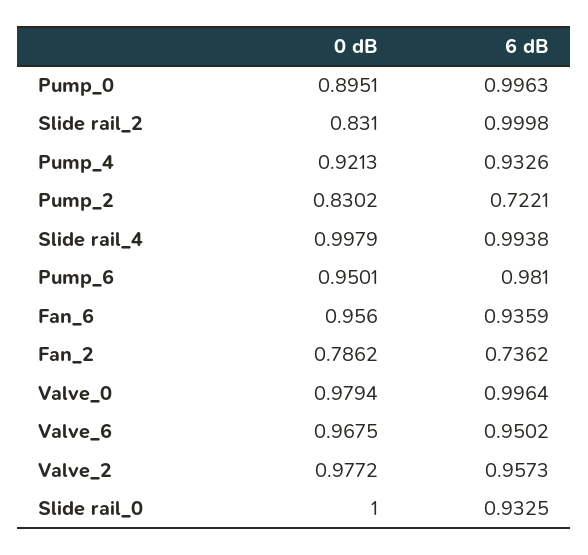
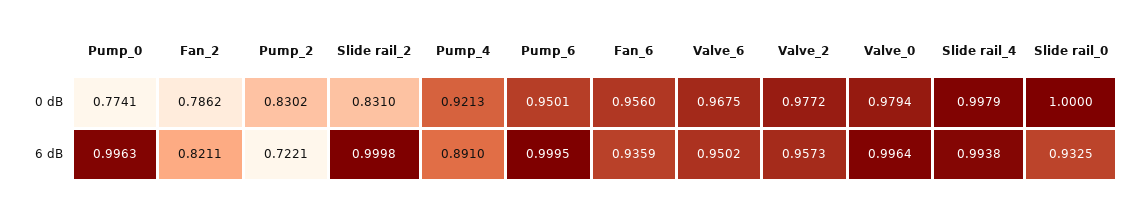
  {
    "0 dB": {
-     "Pump_0": 0.8951,
+     "Pump_0": 0.7741,
      "Slide rail_2": 0.831,
      "Pump_4": 0.9213,
      "Pump_2": 0.8302,
      "Slide rail_4": 0.9979,
      "Pump_6": 0.9501,
      "Fan_6": 0.956,
      "Fan_2": 0.7862,
      "Valve_0": 0.9794,
      "Valve_6": 0.9675,
      "Valve_2": 0.9772,
      "Slide rail_0": 1
    },
    "6 dB": {
      "Pump_0": 0.9963,
      "Slide rail_2": 0.9998,
-     "Pump_4": 0.9326,
+     "Pump_4": 0.891,
      "Pump_2": 0.7221,
      "Slide rail_4": 0.9938,
-     "Pump_6": 0.981,
+     "Pump_6": 0.9995,
      "Fan_6": 0.9359,
-     "Fan_2": 0.7362,
+     "Fan_2": 0.8211,
      "Valve_0": 0.9964,
      "Valve_6": 0.9502,
      "Valve_2": 0.9573,
      "Slide rail_0": 0.9325
    }
  }

